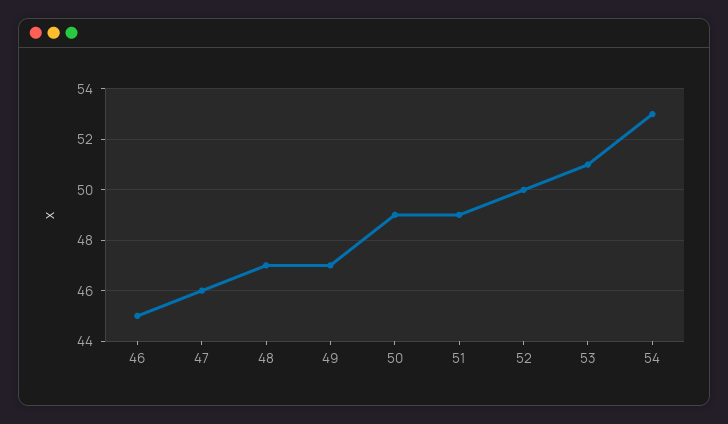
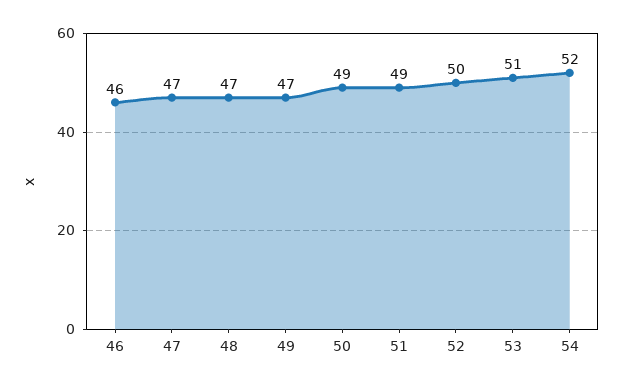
  {
-   "46": 45,
+   "46": 46,
-   "47": 46,
+   "47": 47,
    "48": 47,
    "49": 47,
    "50": 49,
    "51": 49,
    "52": 50,
    "53": 51,
-   "54": 53
+   "54": 52
  }

